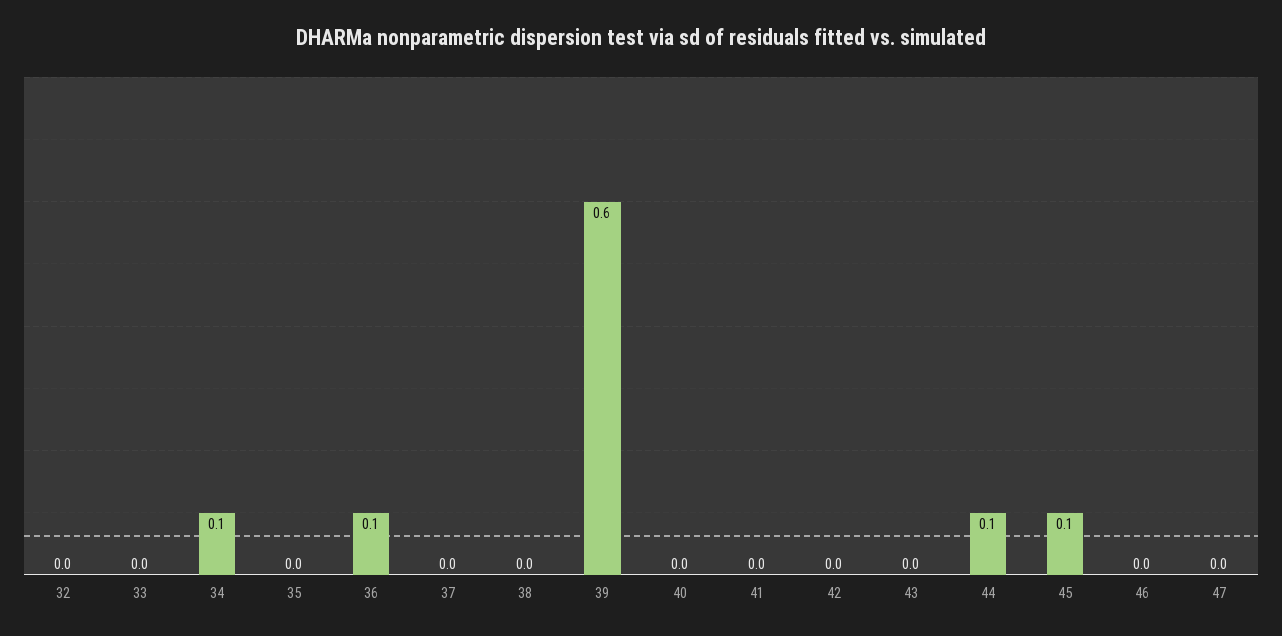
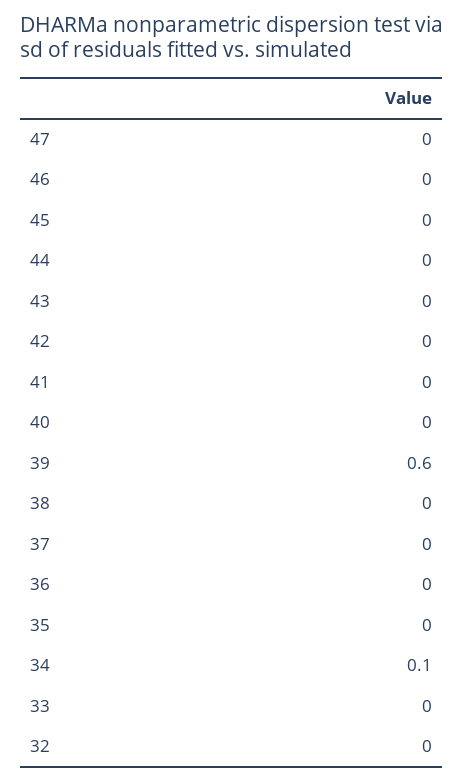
  {
    "32": 0,
    "33": 0,
    "34": 0.1,
    "35": 0,
-   "36": 0.1,
+   "36": 0,
    "37": 0,
    "38": 0,
    "39": 0.6,
    "40": 0,
    "41": 0,
    "42": 0,
    "43": 0,
-   "44": 0.1,
+   "44": 0,
-   "45": 0.1,
+   "45": 0,
    "46": 0,
    "47": 0
  }

